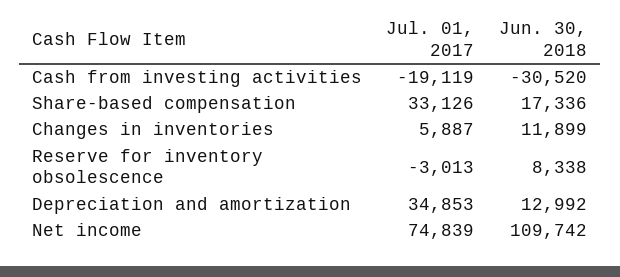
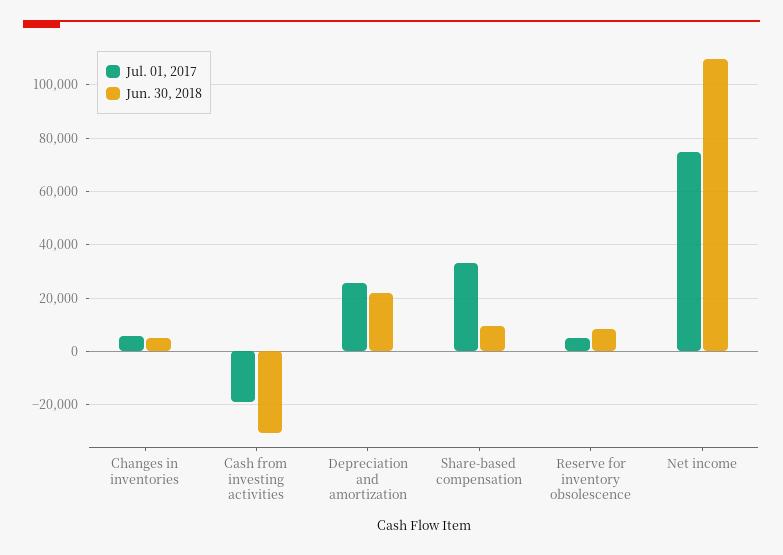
  {
    "Jul. 01, 2017": {
      "Cash from investing activities": -19119,
      "Share-based compensation": 33126,
      "Changes in inventories": 5887,
-     "Reserve for inventory obsolescence": -3013,
+     "Reserve for inventory obsolescence": 5000,
-     "Depreciation and amortization": 34853,
+     "Depreciation and amortization": 25000,
      "Net income": 74839
    },
    "Jun. 30, 2018": {
      "Cash from investing activities": -30520,
-     "Share-based compensation": 17336,
+     "Share-based compensation": 10000,
-     "Changes in inventories": 11899,
+     "Changes in inventories": 5000,
      "Reserve for inventory obsolescence": 8338,
-     "Depreciation and amortization": 12992,
+     "Depreciation and amortization": 22500,
      "Net income": 109742
    }
  }

